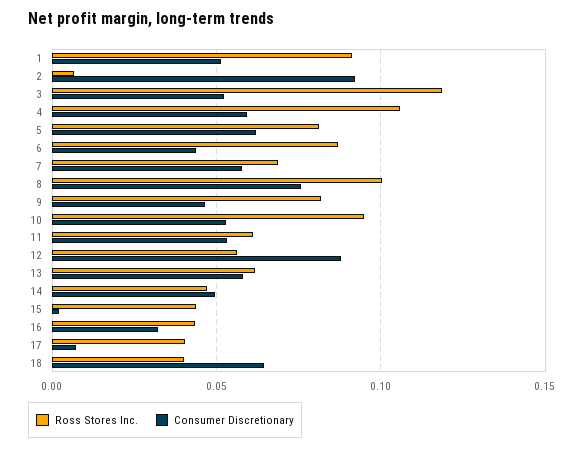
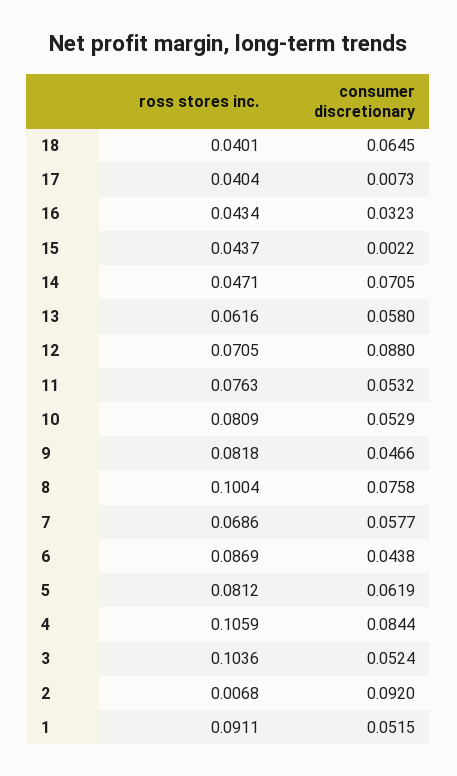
  {
    "Ross Stores Inc.": {
      "1": 0.0911,
      "2": 0.0068,
-     "3": 0.12,
+     "3": 0.1036,
      "4": 0.1059,
      "5": 0.0812,
      "6": 0.0869,
      "7": 0.0686,
      "8": 0.1004,
      "9": 0.0818,
-     "10": 0.095,
+     "10": 0.0809,
-     "11": 0.06,
+     "11": 0.0763,
-     "12": 0.055,
+     "12": 0.0705,
      "13": 0.0616,
      "14": 0.0471,
      "15": 0.0437,
      "16": 0.0434,
      "17": 0.0404,
      "18": 0.0401
    },
    "Consumer Discretionary": {
      "1": 0.0515,
      "2": 0.092,
      "3": 0.0524,
-     "4": 0.06,
+     "4": 0.0844,
      "5": 0.0619,
      "6": 0.0438,
      "7": 0.0577,
      "8": 0.0758,
      "9": 0.0466,
      "10": 0.0529,
      "11": 0.0532,
      "12": 0.088,
      "13": 0.058,
-     "14": 0.05,
+     "14": 0.0705,
      "15": 0.0022,
      "16": 0.0323,
      "17": 0.0073,
      "18": 0.0645
    }
  }

